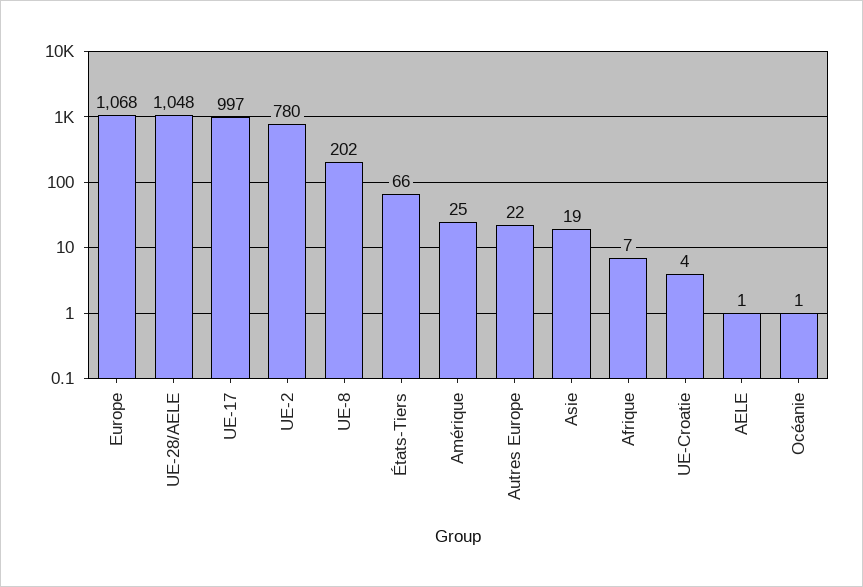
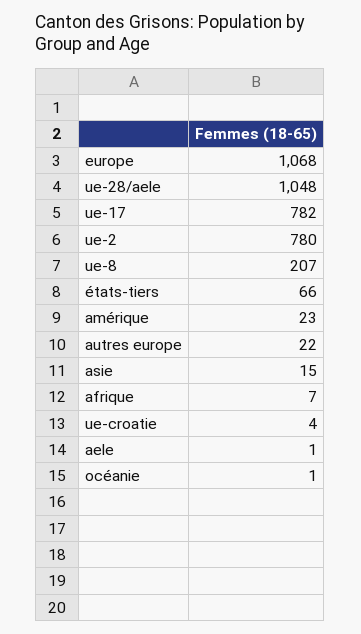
  {
    "Europe": 1068,
    "UE-28/AELE": 1048,
-   "UE-17": 997,
+   "UE-17": 782,
    "UE-2": 780,
-   "UE-8": 202,
+   "UE-8": 207,
    "États-Tiers": 66,
-   "Amérique": 25,
+   "Amérique": 23,
    "Autres Europe": 22,
-   "Asie": 19,
+   "Asie": 15,
    "Afrique": 7,
    "UE-Croatie": 4,
    "AELE": 1,
    "Océanie": 1
  }

